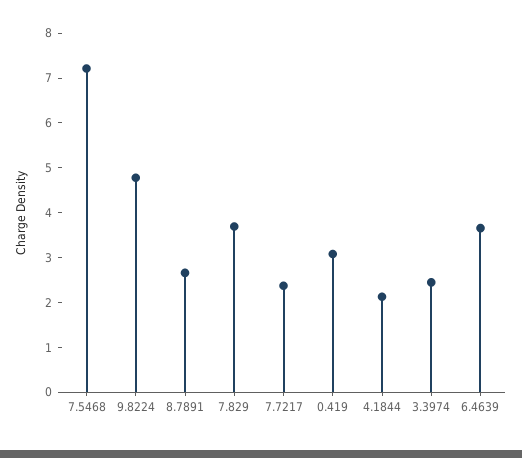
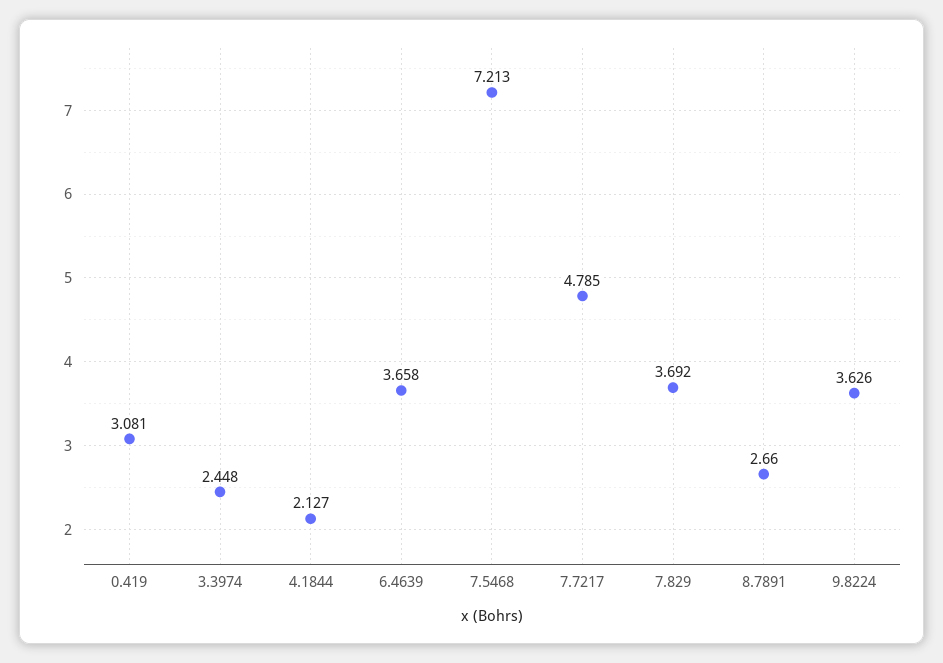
  {
    "7.5468": 7.213,
-   "9.8224": 4.8,
+   "9.8224": 3.626,
    "8.7891": 2.66,
    "7.829": 3.692,
-   "7.7217": 2.4,
+   "7.7217": 4.785,
    "0.419": 3.081,
    "4.1844": 2.127,
    "3.3974": 2.448,
    "6.4639": 3.658
  }

